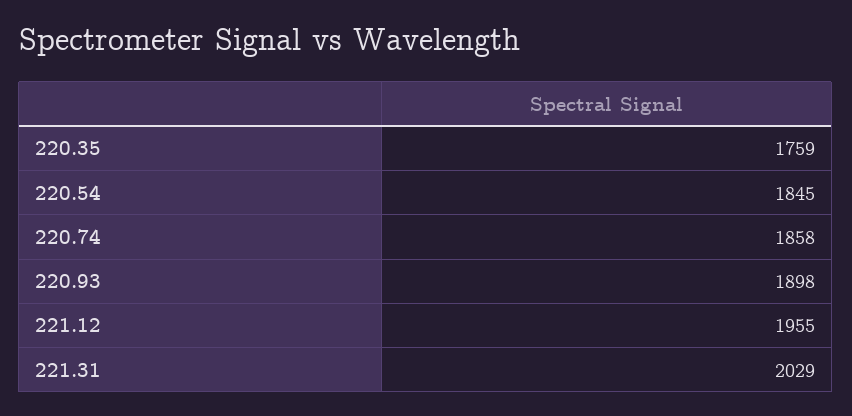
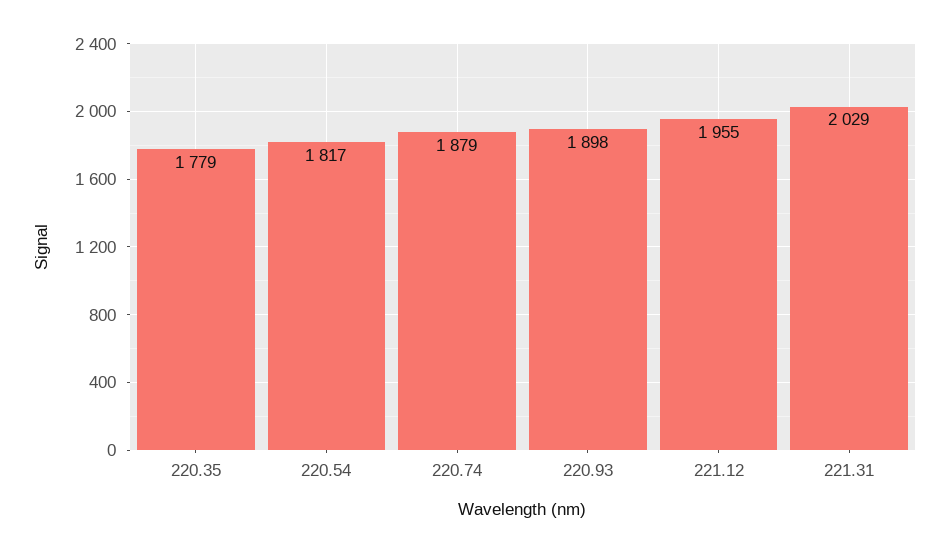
  {
-   "220.35": 1759,
+   "220.35": 1779,
-   "220.54": 1845,
+   "220.54": 1817,
-   "220.74": 1858,
+   "220.74": 1879,
    "220.93": 1898,
    "221.12": 1955,
    "221.31": 2029
  }

